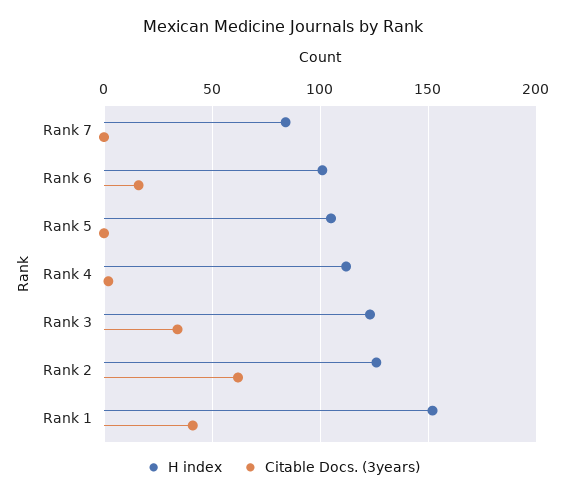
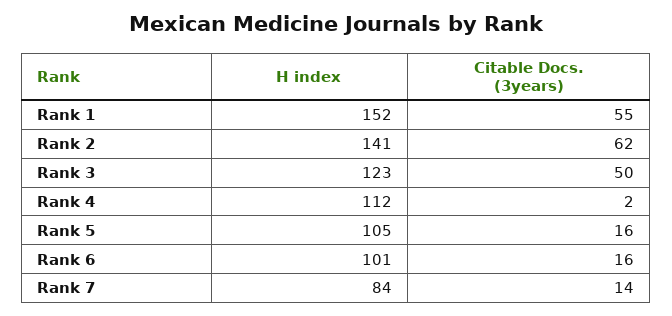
  {
    "H index": {
      "Rank 7": 84,
      "Rank 6": 101,
      "Rank 5": 105,
      "Rank 4": 112,
      "Rank 3": 123,
-     "Rank 2": 125,
+     "Rank 2": 141,
      "Rank 1": 152
    },
    "Citable Docs. (3years)": {
-     "Rank 7": 0,
+     "Rank 7": 14,
      "Rank 6": 16,
-     "Rank 5": 0,
+     "Rank 5": 16,
      "Rank 4": 2,
-     "Rank 3": 35,
+     "Rank 3": 50,
      "Rank 2": 62,
-     "Rank 1": 40
+     "Rank 1": 55
    }
  }

